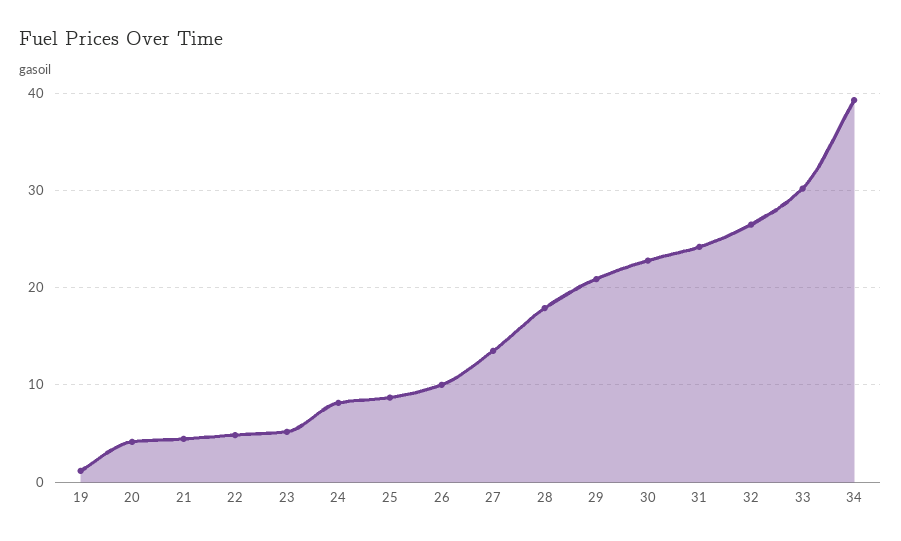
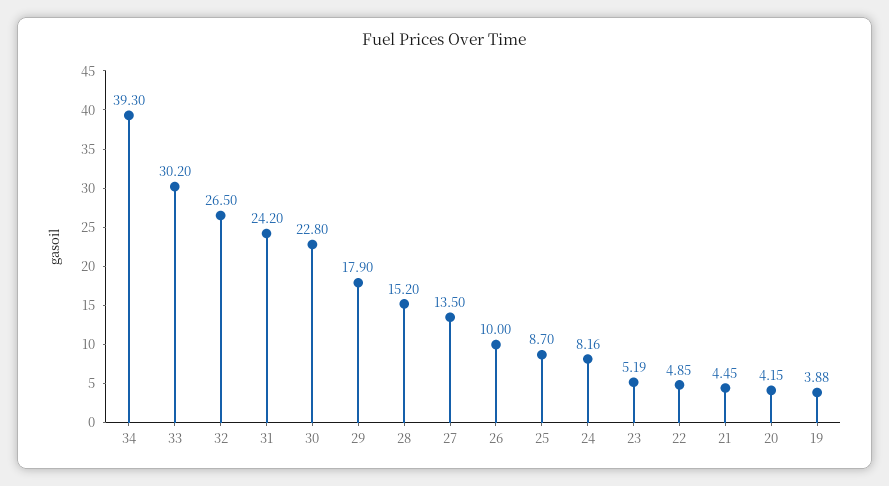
  {
-   "19": 1,
+   "19": 3.88,
    "20": 4.15,
    "21": 4.45,
    "22": 4.85,
    "23": 5.19,
    "24": 8.16,
    "25": 8.7,
    "26": 10,
    "27": 13.5,
-   "28": 18,
+   "28": 15.2,
-   "29": 21,
+   "29": 17.9,
    "30": 22.8,
    "31": 24.2,
    "32": 26.5,
    "33": 30.2,
    "34": 39.3
  }

